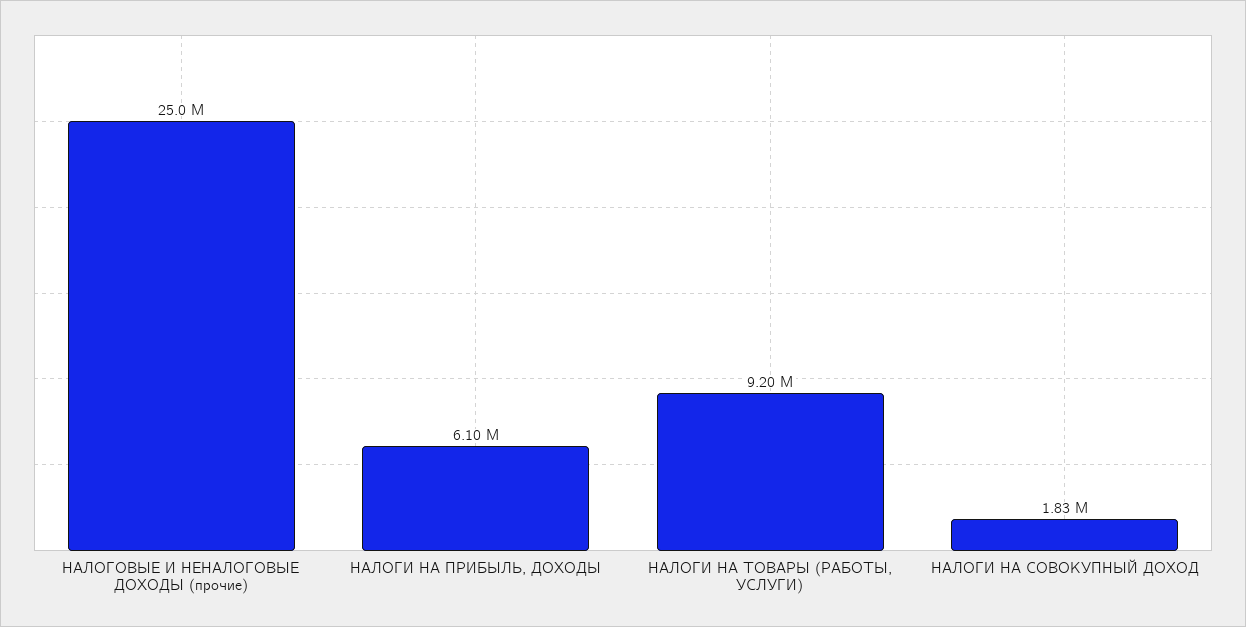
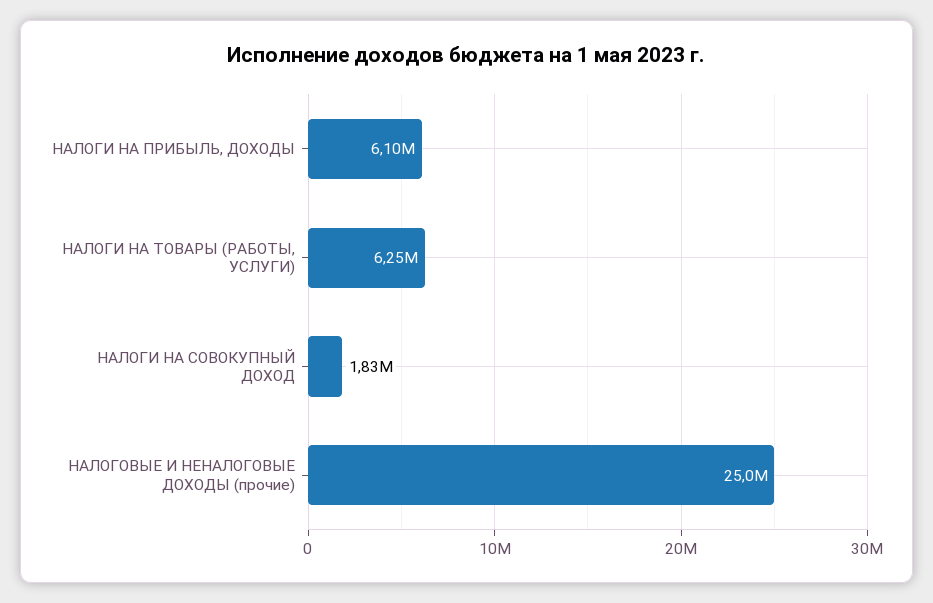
  {
    "НАЛОГОВЫЕ И НЕНАЛОГОВЫЕ ДОХОДЫ (прочие)": 25000000,
    "НАЛОГИ НА ПРИБЫЛЬ, ДОХОДЫ": 6100000,
-   "НАЛОГИ НА ТОВАРЫ (РАБОТЫ, УСЛУГИ)": 9200000,
+   "НАЛОГИ НА ТОВАРЫ (РАБОТЫ, УСЛУГИ)": 6250000,
    "НАЛОГИ НА СОВОКУПНЫЙ ДОХОД": 1830000
  }

